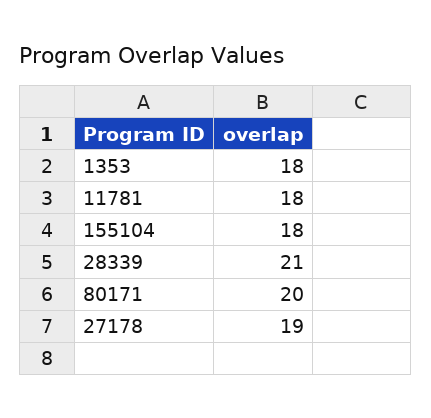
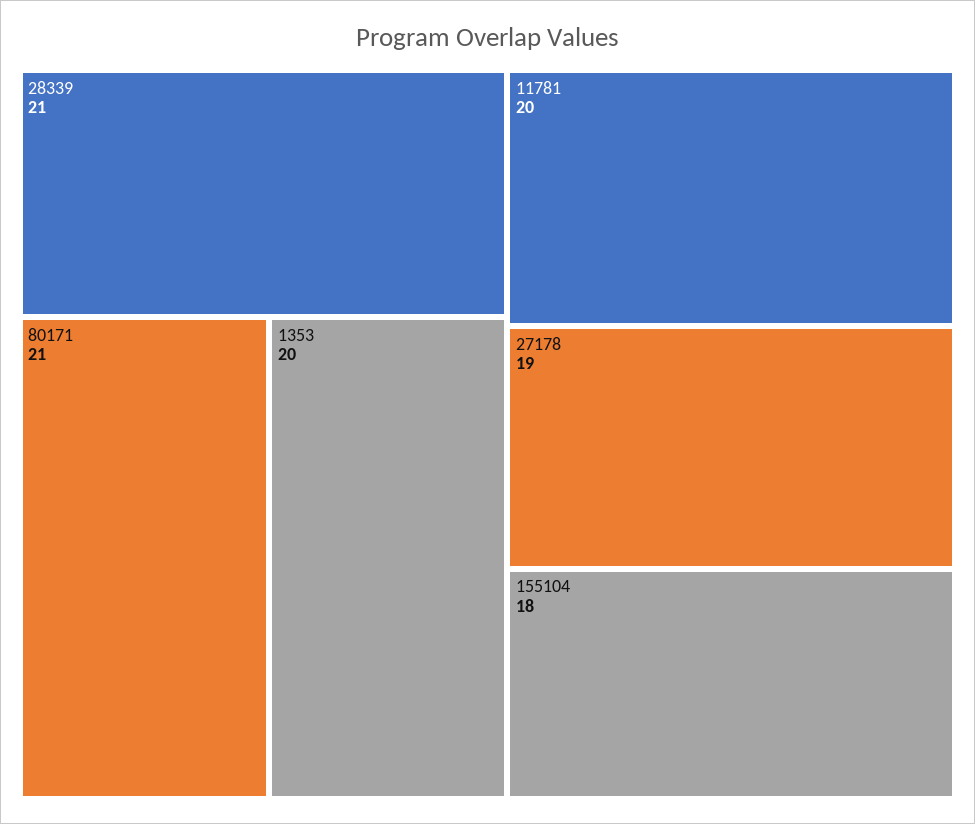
  {
-   "1353": 18,
+   "1353": 20,
-   "11781": 18,
+   "11781": 20,
    "155104": 18,
    "28339": 21,
-   "80171": 20,
+   "80171": 21,
    "27178": 19
  }

